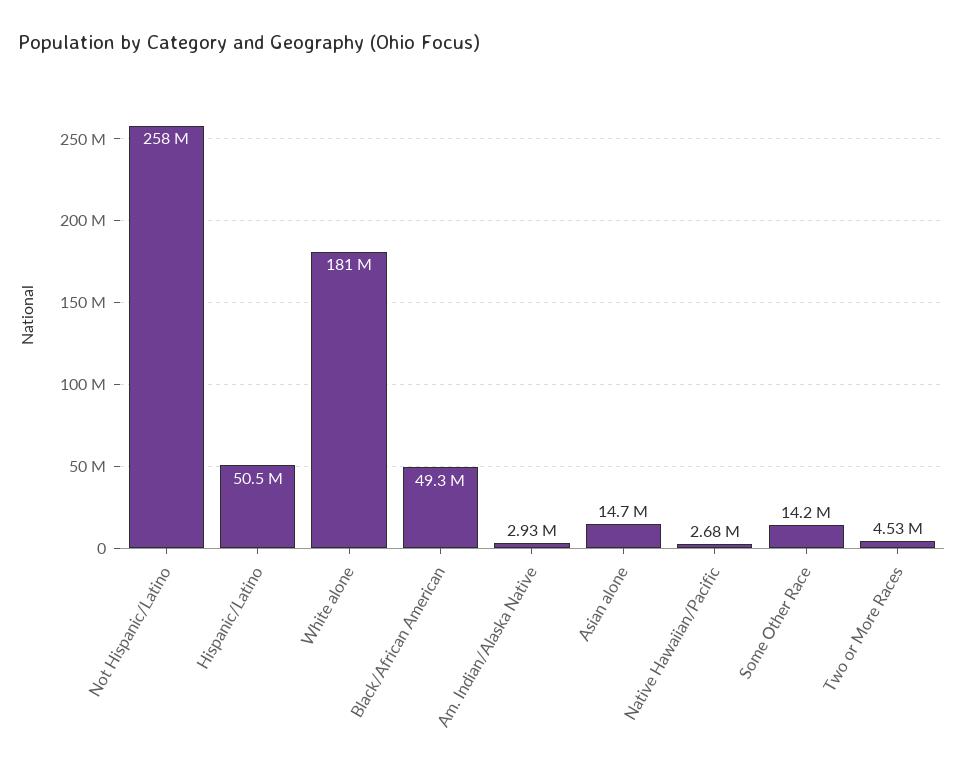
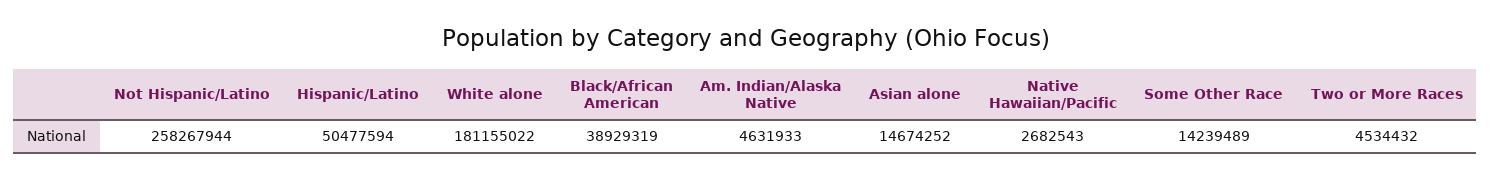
  {
    "Not Hispanic/Latino": 258267944,
    "Hispanic/Latino": 50477594,
    "White alone": 181155022,
-   "Black/African American": 49300000,
+   "Black/African American": 38929319,
-   "Am. Indian/Alaska Native": 2930000,
+   "Am. Indian/Alaska Native": 4631933,
    "Asian alone": 14674252,
    "Native Hawaiian/Pacific": 2682543,
    "Some Other Race": 14239489,
    "Two or More Races": 4534432
  }

